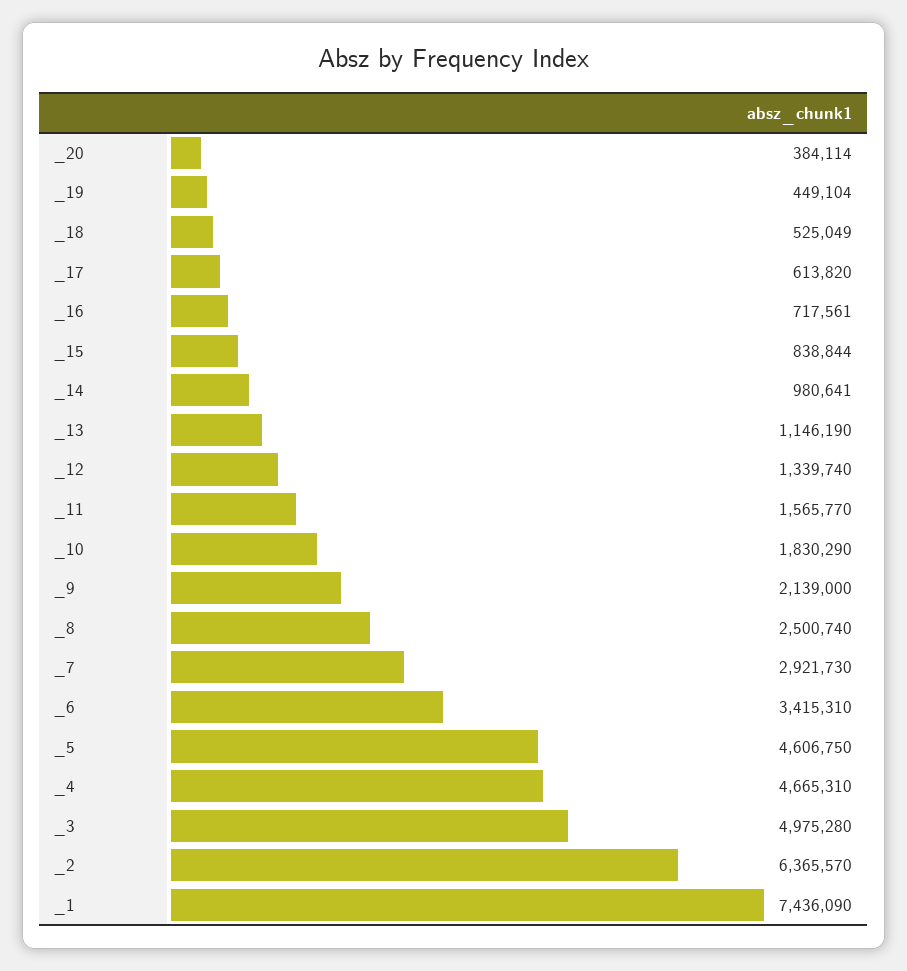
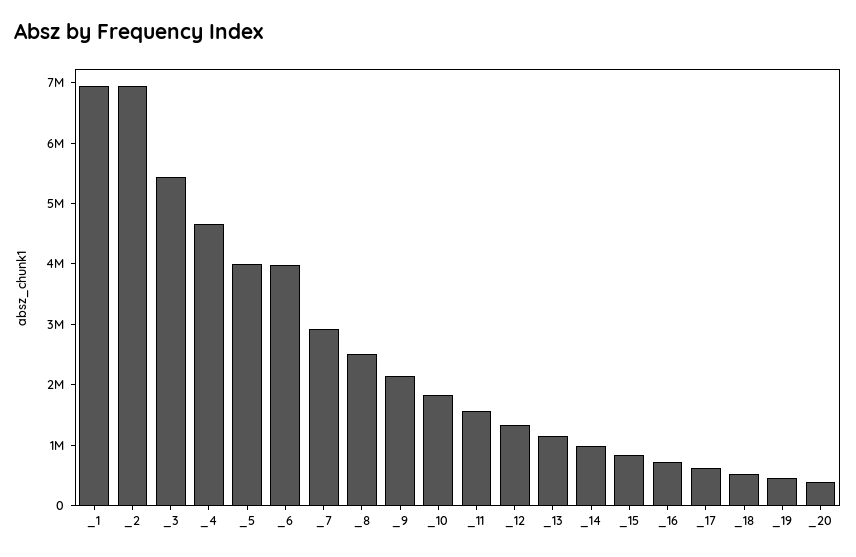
  {
    "_20": 384114,
    "_19": 449104,
    "_18": 525049,
    "_17": 613820,
    "_16": 717561,
    "_15": 838844,
    "_14": 980641,
    "_13": 1146190,
    "_12": 1339740,
    "_11": 1565770,
    "_10": 1830290,
    "_9": 2139000,
    "_8": 2500740,
    "_7": 2921730,
-   "_6": 3415310,
+   "_6": 4000000,
-   "_5": 4606750,
+   "_5": 4000000,
    "_4": 4665310,
-   "_3": 4975280,
+   "_3": 5400000,
-   "_2": 6365570,
+   "_2": 7000000,
-   "_1": 7436090
+   "_1": 7000000
  }

